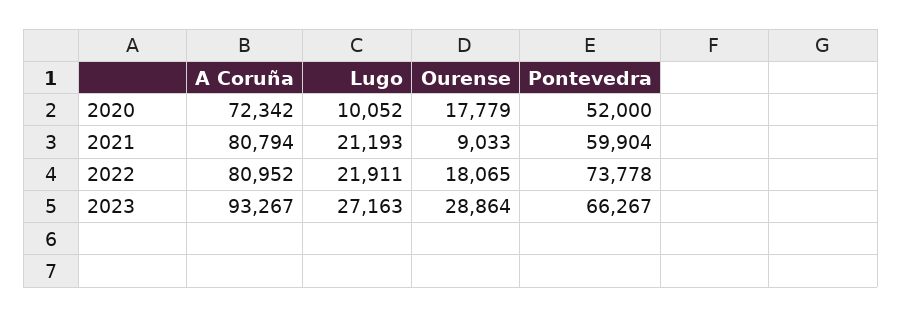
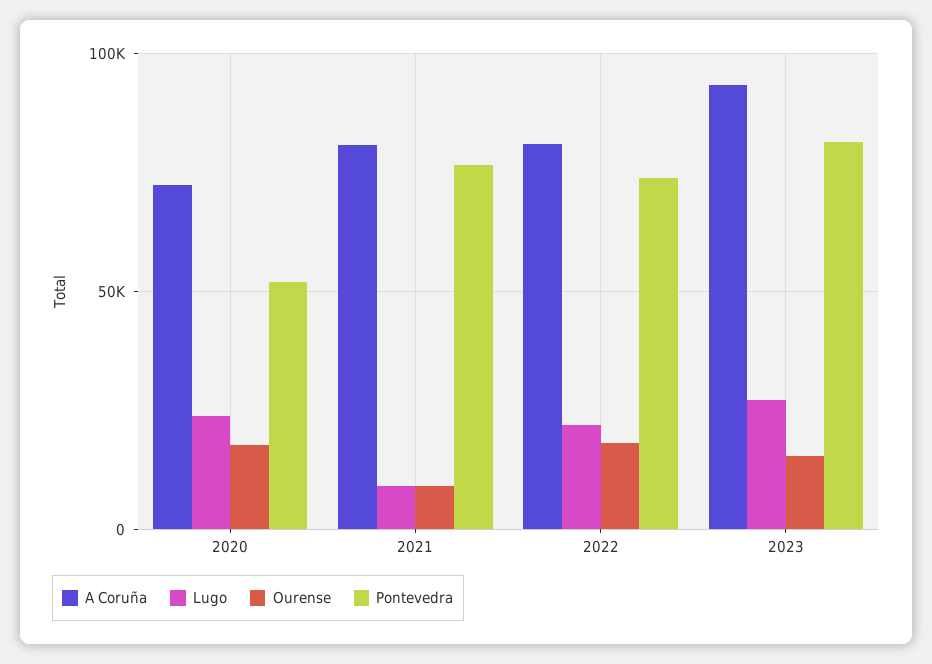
  {
    "A Coruña": {
      "2020": 72342,
      "2021": 80794,
      "2022": 80952,
      "2023": 93267
    },
    "Lugo": {
-     "2020": 10052,
+     "2020": 25000,
-     "2021": 21193,
+     "2021": 10000,
      "2022": 21911,
      "2023": 27163
    },
    "Ourense": {
      "2020": 17779,
      "2021": 9033,
      "2022": 18065,
-     "2023": 28864
+     "2023": 15000
    },
    "Pontevedra": {
      "2020": 52000,
-     "2021": 59904,
+     "2021": 75000,
      "2022": 73778,
-     "2023": 66267
+     "2023": 80000
    }
  }

